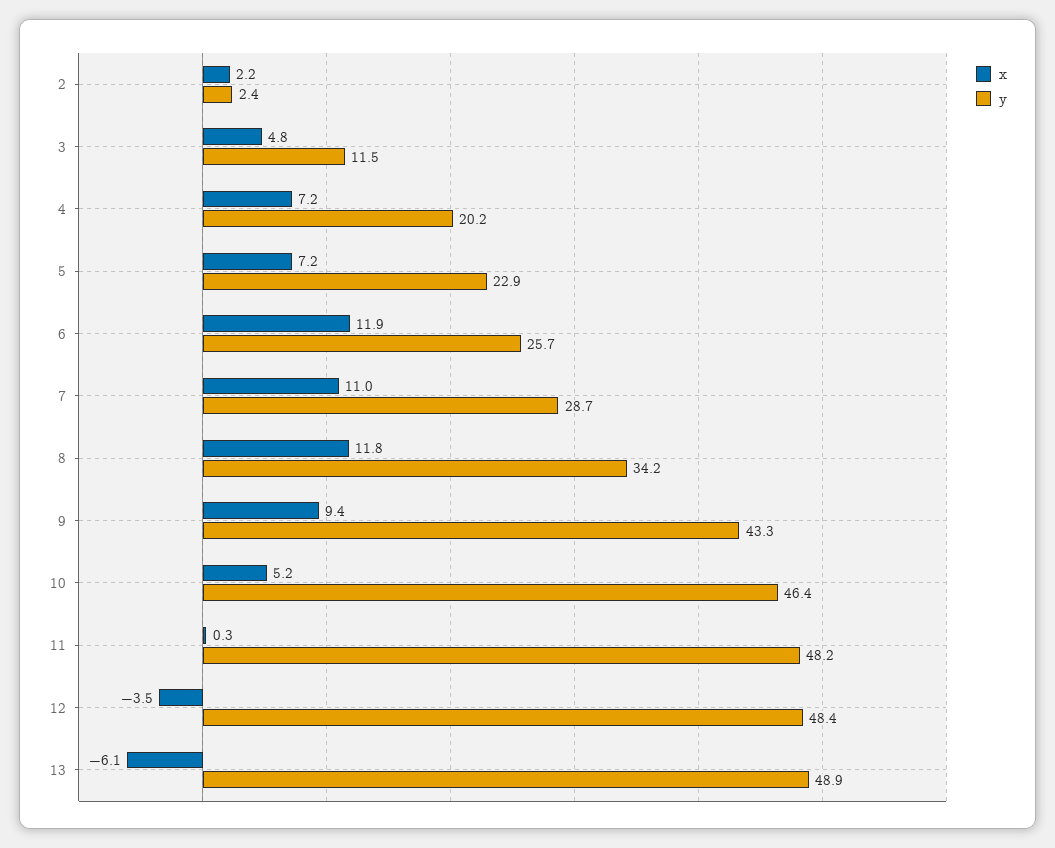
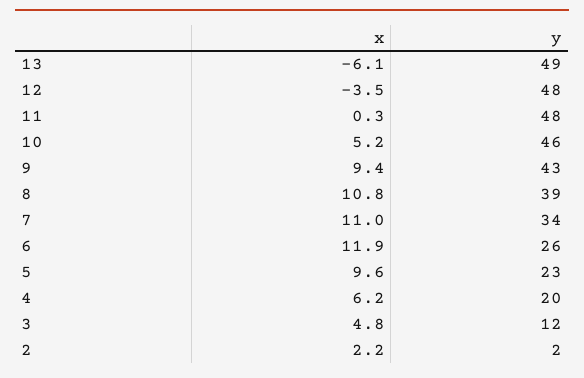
  {
    "x": {
      "2": 2.2,
      "3": 4.8,
-     "4": 7.2,
+     "4": 6.2,
-     "5": 7.2,
+     "5": 9.6,
      "6": 11.9,
      "7": 11,
-     "8": 11.8,
+     "8": 10.8,
      "9": 9.4,
      "10": 5.2,
      "11": 0.3,
      "12": -3.5,
      "13": -6.1
    },
    "y": {
      "2": 2.4,
      "3": 11.5,
      "4": 20.2,
      "5": 22.9,
      "6": 25.7,
-     "7": 28.7,
+     "7": 34,
-     "8": 34.2,
+     "8": 39,
      "9": 43.3,
      "10": 46.4,
      "11": 48.2,
      "12": 48.4,
      "13": 48.9
    }
  }

